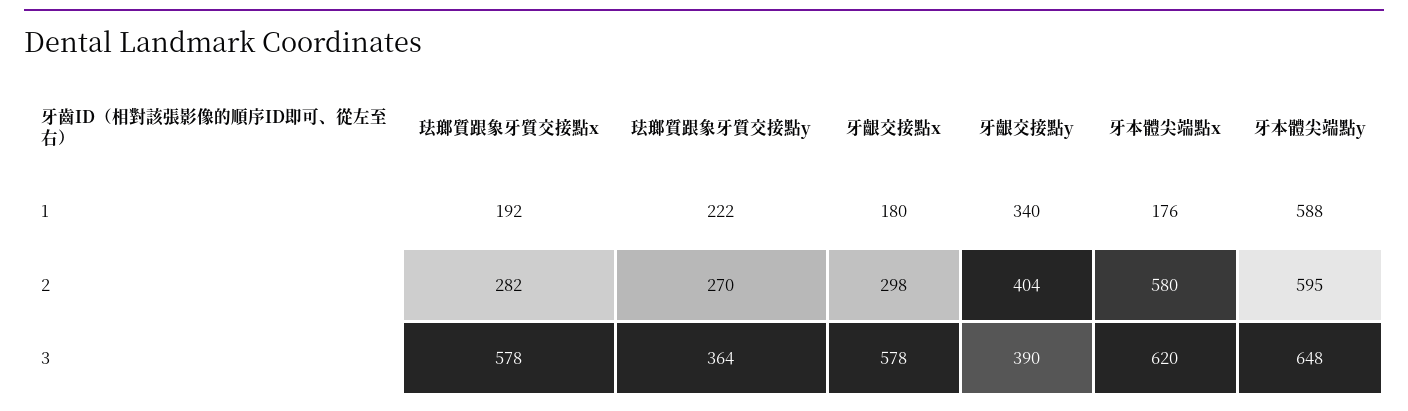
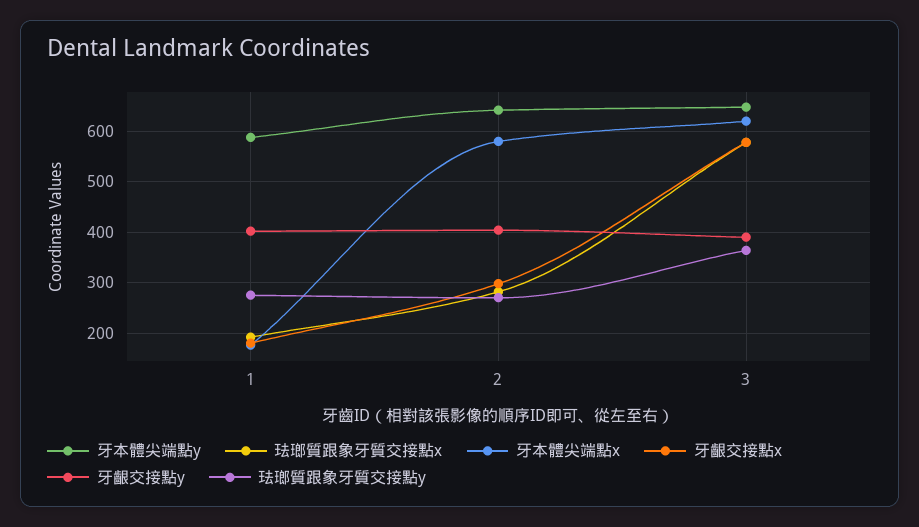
  {
    "珐瑯質跟象牙質交接點x": {
      "1": 192,
      "2": 282,
      "3": 578
    },
    "珐瑯質跟象牙質交接點y": {
-     "1": 222,
+     "1": 280,
      "2": 270,
      "3": 364
    },
    "牙齦交接點x": {
      "1": 180,
      "2": 298,
      "3": 578
    },
    "牙齦交接點y": {
-     "1": 340,
+     "1": 400,
      "2": 404,
      "3": 390
    },
    "牙本體尖端點x": {
      "1": 176,
      "2": 580,
      "3": 620
    },
    "牙本體尖端點y": {
      "1": 588,
-     "2": 595,
+     "2": 640,
      "3": 648
    }
  }

